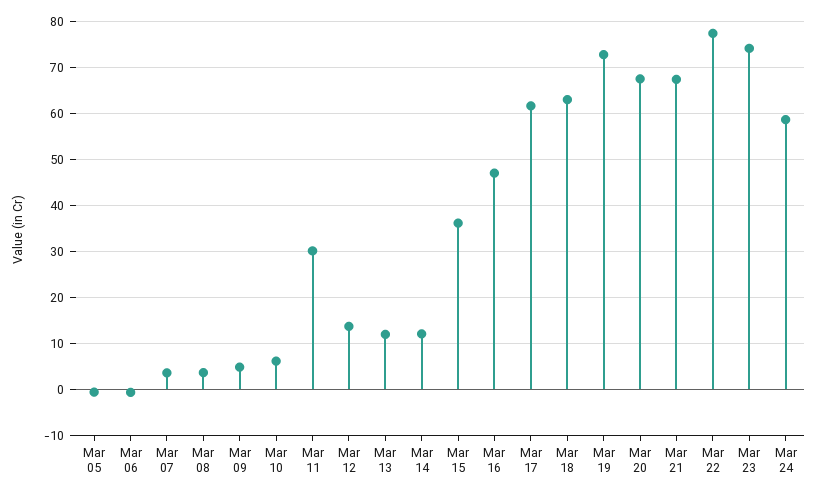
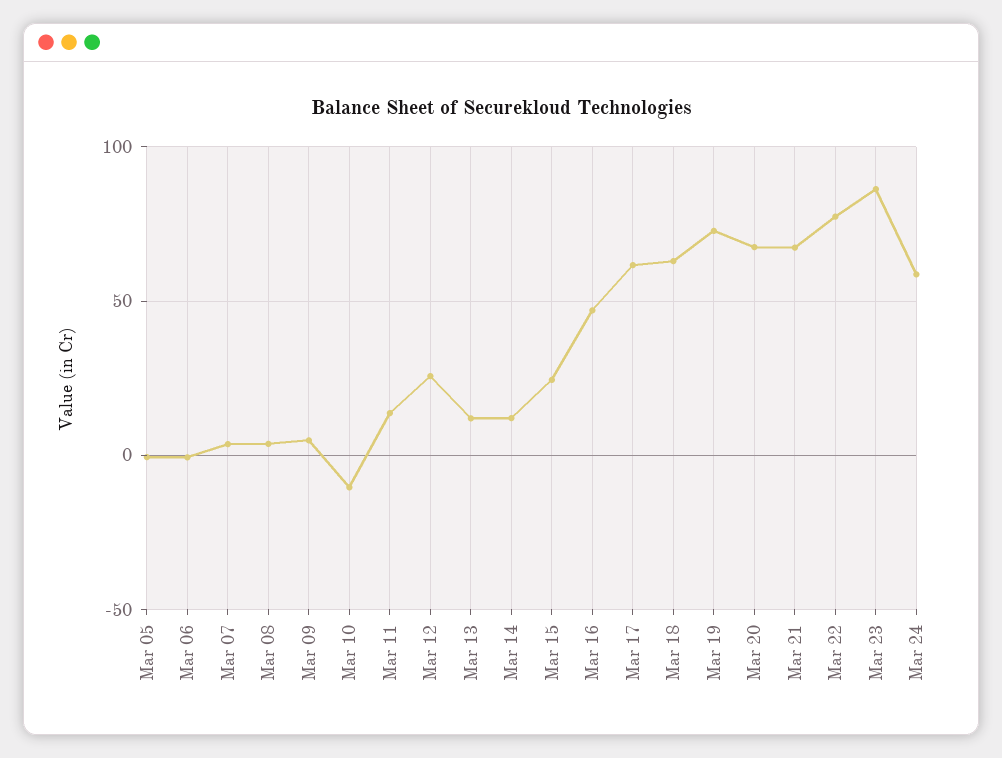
  {
    "Mar 05": 0,
    "Mar 06": 0,
    "Mar 07": 4,
    "Mar 08": 4,
    "Mar 09": 4,
-   "Mar 10": 6,
+   "Mar 10": -10,
-   "Mar 11": 30,
+   "Mar 11": 15,
-   "Mar 12": 14,
+   "Mar 12": 25,
    "Mar 13": 12,
    "Mar 14": 12,
-   "Mar 15": 36,
+   "Mar 15": 25,
    "Mar 16": 46,
    "Mar 17": 62,
    "Mar 18": 62,
    "Mar 19": 72,
    "Mar 20": 68,
    "Mar 21": 68,
    "Mar 22": 78,
-   "Mar 23": 74,
+   "Mar 23": 85,
    "Mar 24": 58
  }

